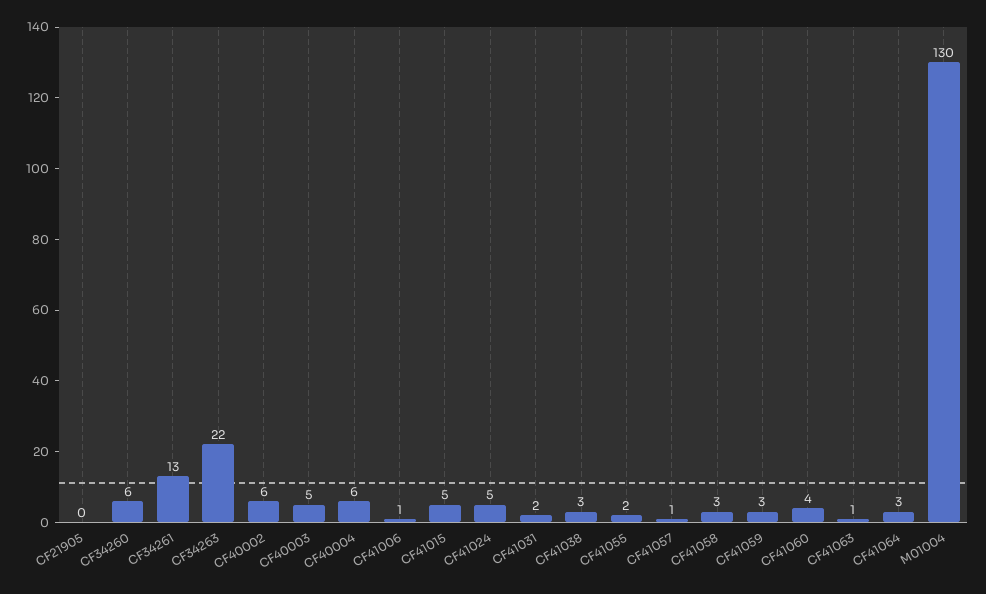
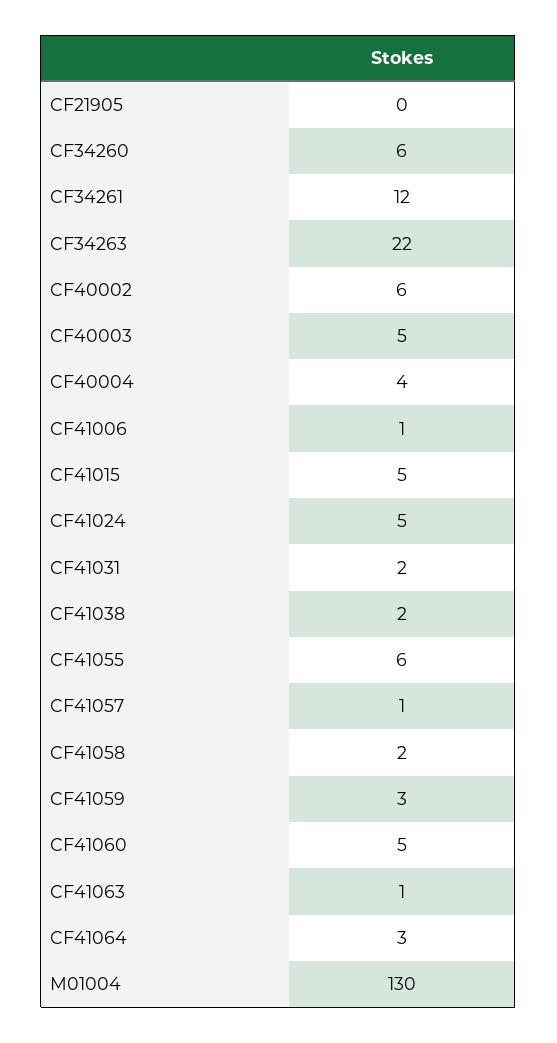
  {
    "CF21905": 0,
    "CF34260": 6,
-   "CF34261": 13,
+   "CF34261": 12,
    "CF34263": 22,
    "CF40002": 6,
    "CF40003": 5,
-   "CF40004": 6,
+   "CF40004": 4,
    "CF41006": 1,
    "CF41015": 5,
    "CF41024": 5,
    "CF41031": 2,
-   "CF41038": 3,
+   "CF41038": 2,
-   "CF41055": 2,
+   "CF41055": 6,
    "CF41057": 1,
-   "CF41058": 3,
+   "CF41058": 2,
    "CF41059": 3,
-   "CF41060": 4,
+   "CF41060": 5,
    "CF41063": 1,
    "CF41064": 3,
    "M01004": 130
  }

